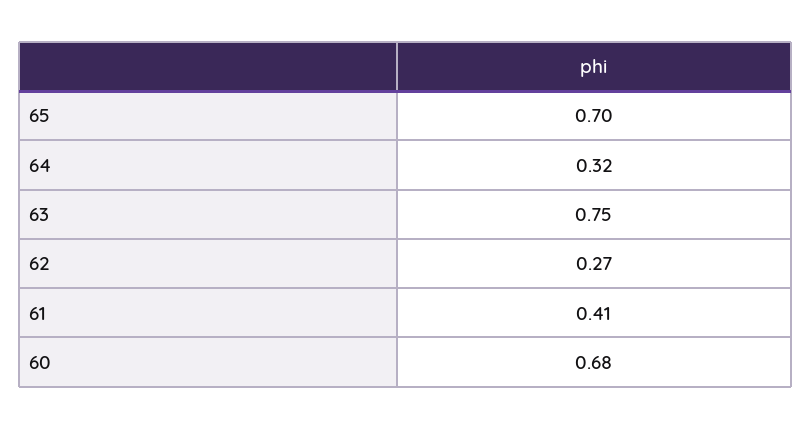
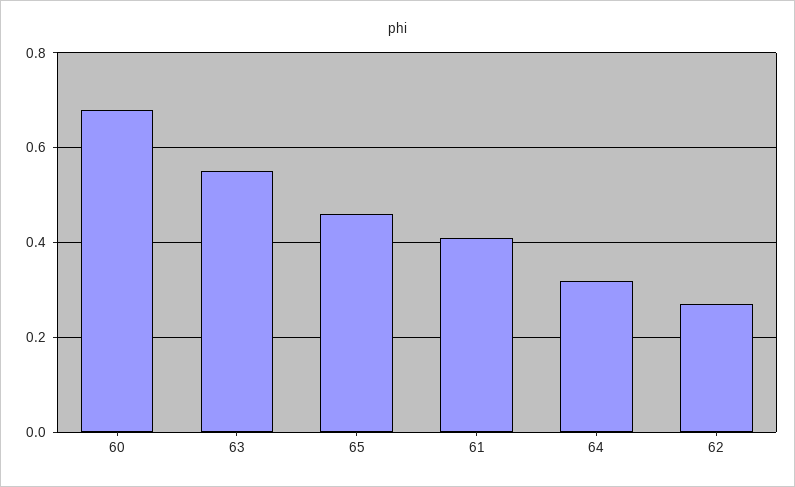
  {
-   "65": 0.7,
+   "65": 0.45,
    "64": 0.32,
-   "63": 0.75,
+   "63": 0.55,
    "62": 0.27,
    "61": 0.41,
    "60": 0.68
  }

